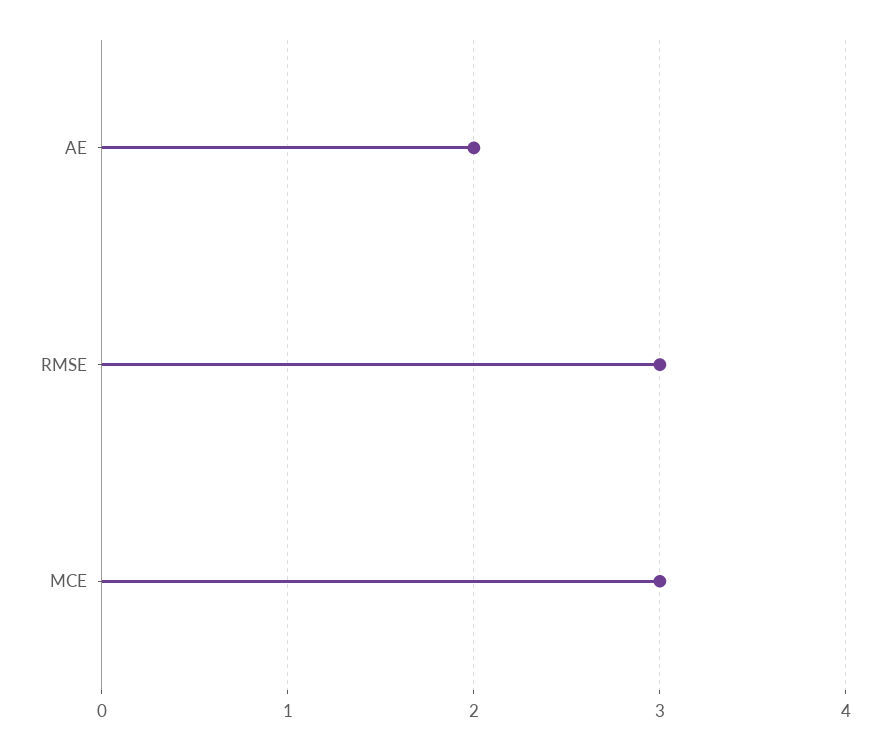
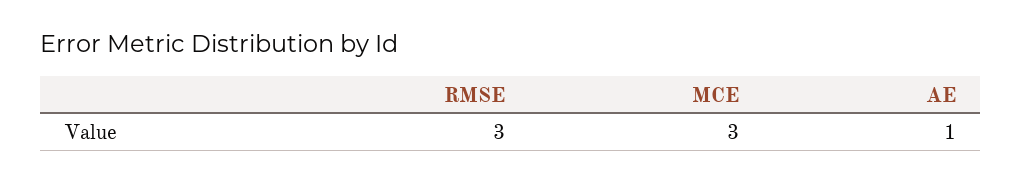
  {
-   "AE": 2,
+   "AE": 1,
    "RMSE": 3,
    "MCE": 3
  }

